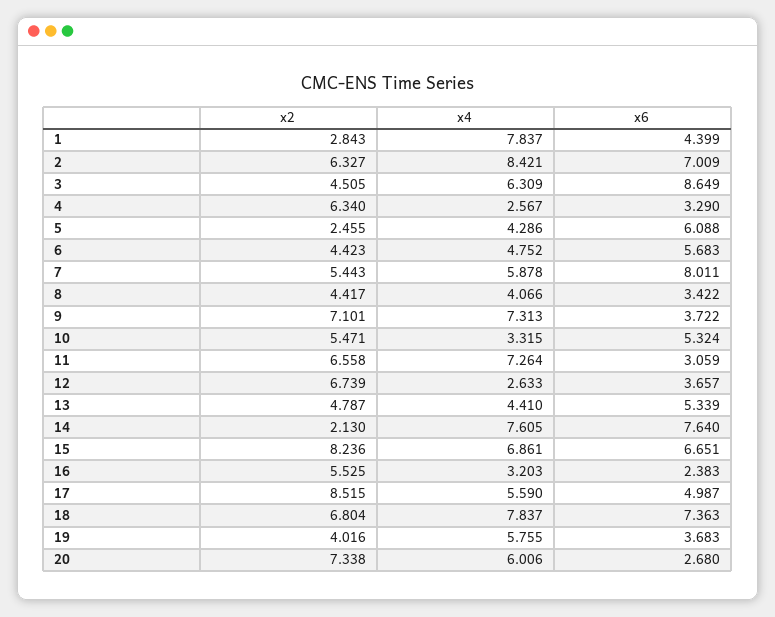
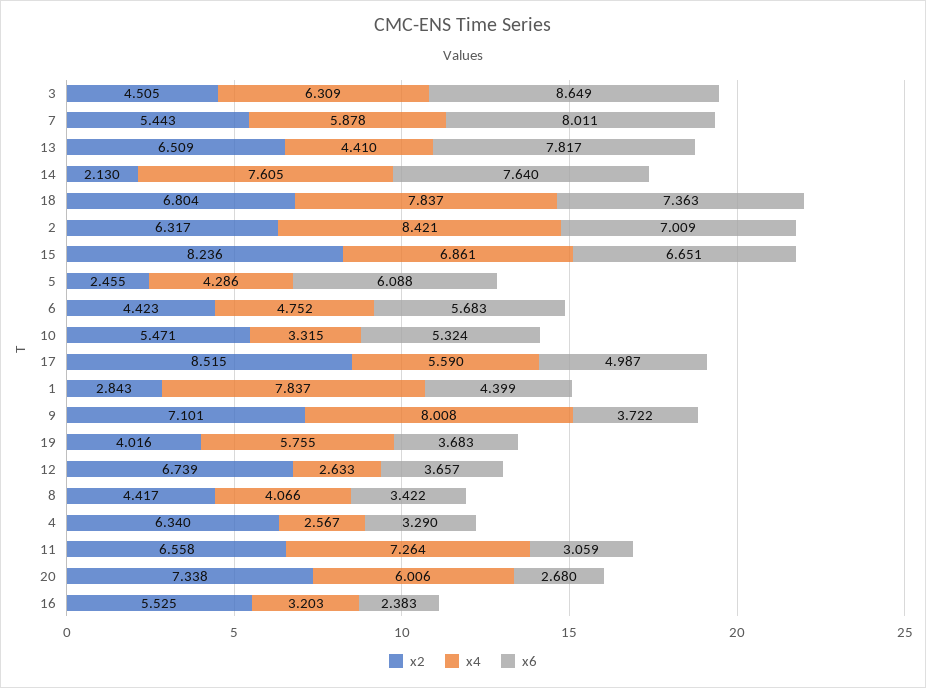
  {
    "x2": {
      "1": 2.843,
-     "2": 6.327,
+     "2": 6.317,
      "3": 4.505,
      "4": 6.34,
      "5": 2.455,
      "6": 4.423,
      "7": 5.443,
      "8": 4.417,
      "9": 7.101,
      "10": 5.471,
      "11": 6.558,
      "12": 6.739,
-     "13": 4.787,
+     "13": 6.509,
      "14": 2.13,
      "15": 8.236,
      "16": 5.525,
      "17": 8.515,
      "18": 6.804,
      "19": 4.016,
      "20": 7.338
    },
    "x4": {
      "1": 7.837,
      "2": 8.421,
      "3": 6.309,
      "4": 2.567,
      "5": 4.286,
      "6": 4.752,
      "7": 5.878,
      "8": 4.066,
-     "9": 7.313,
+     "9": 8.008,
      "10": 3.315,
      "11": 7.264,
      "12": 2.633,
      "13": 4.41,
      "14": 7.605,
      "15": 6.861,
      "16": 3.203,
      "17": 5.59,
      "18": 7.837,
      "19": 5.755,
      "20": 6.006
    },
    "x6": {
      "1": 4.399,
      "2": 7.009,
      "3": 8.649,
      "4": 3.29,
      "5": 6.088,
      "6": 5.683,
      "7": 8.011,
      "8": 3.422,
      "9": 3.722,
      "10": 5.324,
      "11": 3.059,
      "12": 3.657,
-     "13": 5.339,
+     "13": 7.817,
      "14": 7.64,
      "15": 6.651,
      "16": 2.383,
      "17": 4.987,
      "18": 7.363,
      "19": 3.683,
      "20": 2.68
    }
  }

